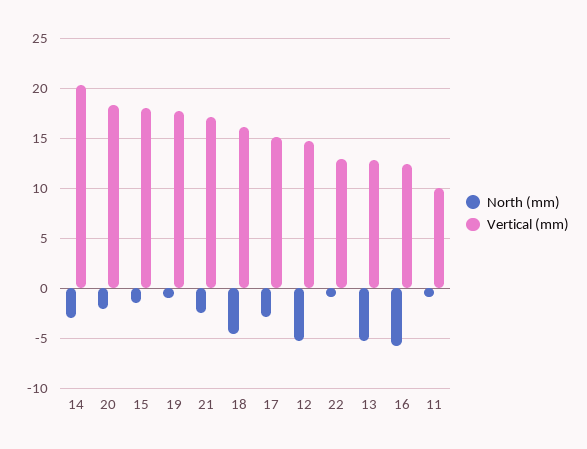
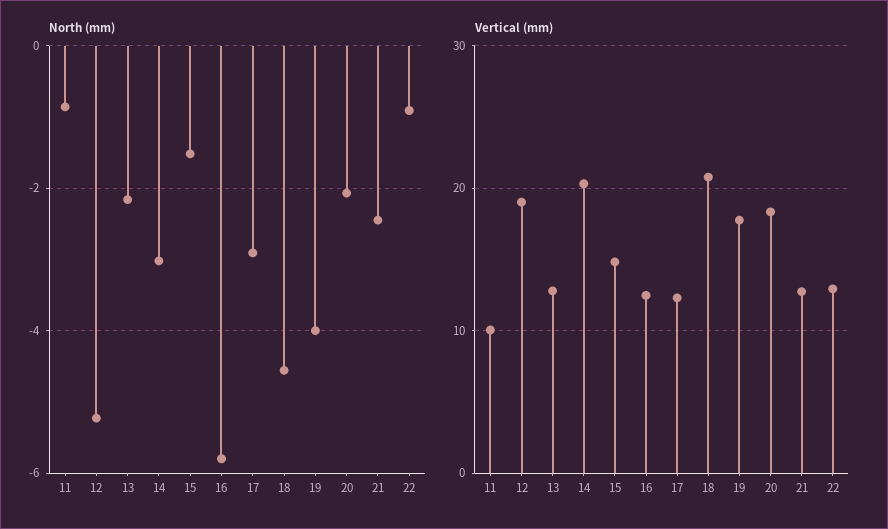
  {
    "North (mm)": {
      "14": -3,
      "20": -2,
      "15": -1.6,
-     "19": -1,
+     "19": -4,
      "21": -2.4,
      "18": -4.6,
      "17": -3,
      "12": -5.2,
      "22": -1,
-     "13": -5,
+     "13": -2.2,
      "16": -5.8,
      "11": -0.8
    },
    "Vertical (mm)": {
      "14": 20,
      "20": 18,
-     "15": 18,
+     "15": 15,
      "19": 18,
-     "21": 17,
+     "21": 13,
-     "18": 16,
+     "18": 21,
-     "17": 15,
+     "17": 12,
-     "12": 15,
+     "12": 19,
      "22": 13,
      "13": 13,
      "16": 12,
      "11": 10
    }
  }

